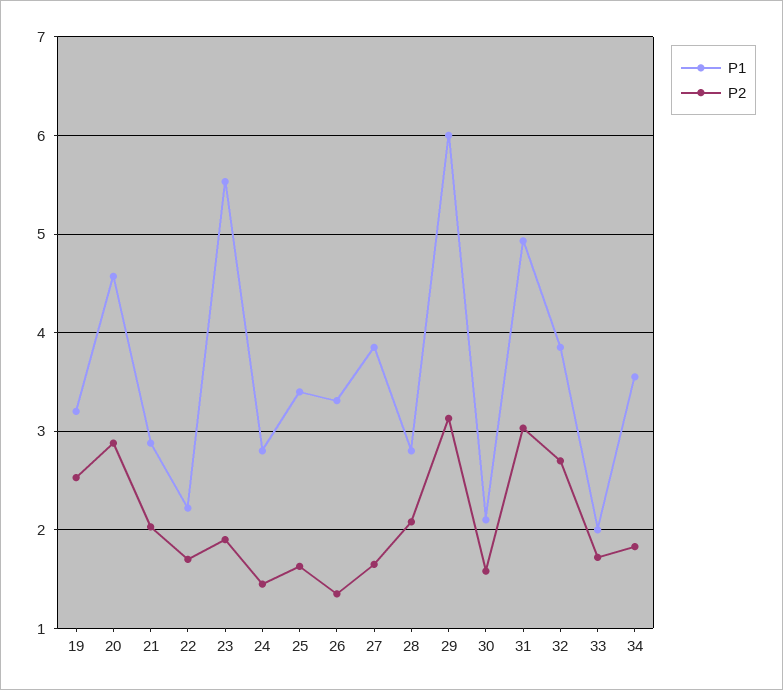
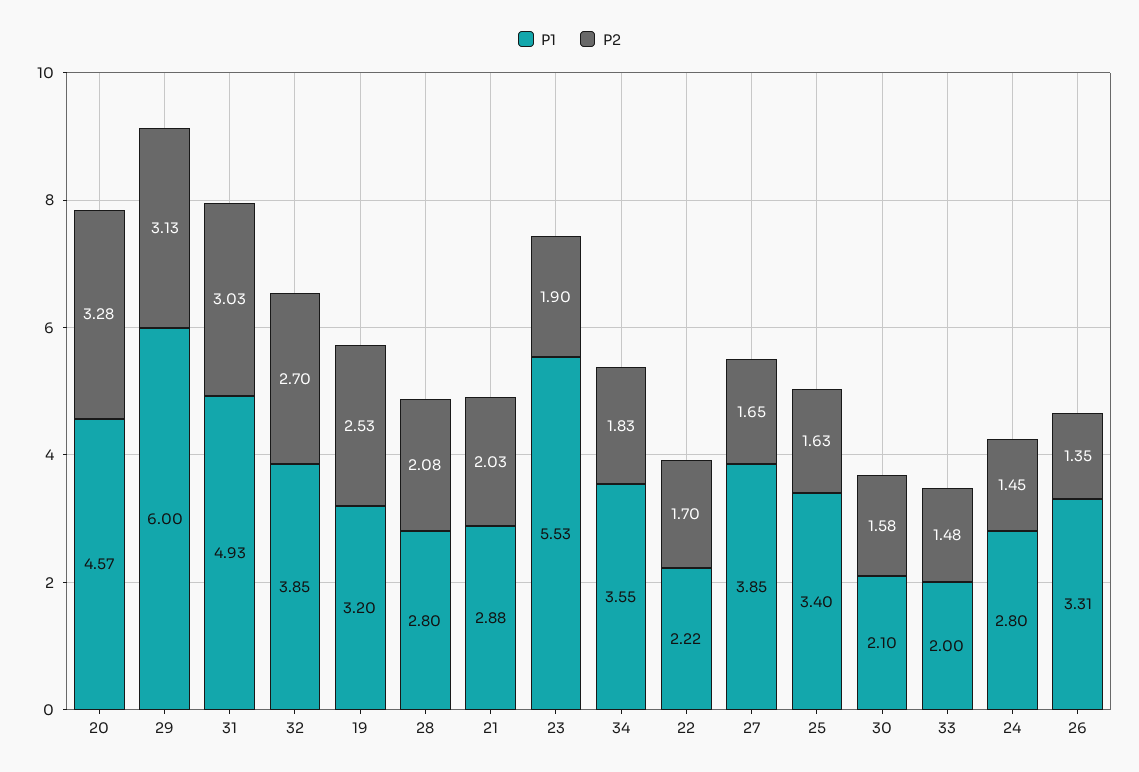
  {
    "P1": {
      "19": 3.2,
      "20": 4.57,
      "21": 2.88,
      "22": 2.22,
      "23": 5.53,
      "24": 2.8,
      "25": 3.4,
      "26": 3.31,
      "27": 3.85,
      "28": 2.8,
      "29": 6,
      "30": 2.1,
      "31": 4.93,
      "32": 3.85,
      "33": 2,
      "34": 3.55
    },
    "P2": {
      "19": 2.53,
-     "20": 2.9,
+     "20": 3.28,
      "21": 2.03,
      "22": 1.7,
      "23": 1.9,
      "24": 1.45,
      "25": 1.63,
      "26": 1.35,
      "27": 1.65,
      "28": 2.08,
      "29": 3.13,
      "30": 1.58,
      "31": 3.03,
      "32": 2.7,
-     "33": 1.7,
+     "33": 1.48,
      "34": 1.83
    }
  }

